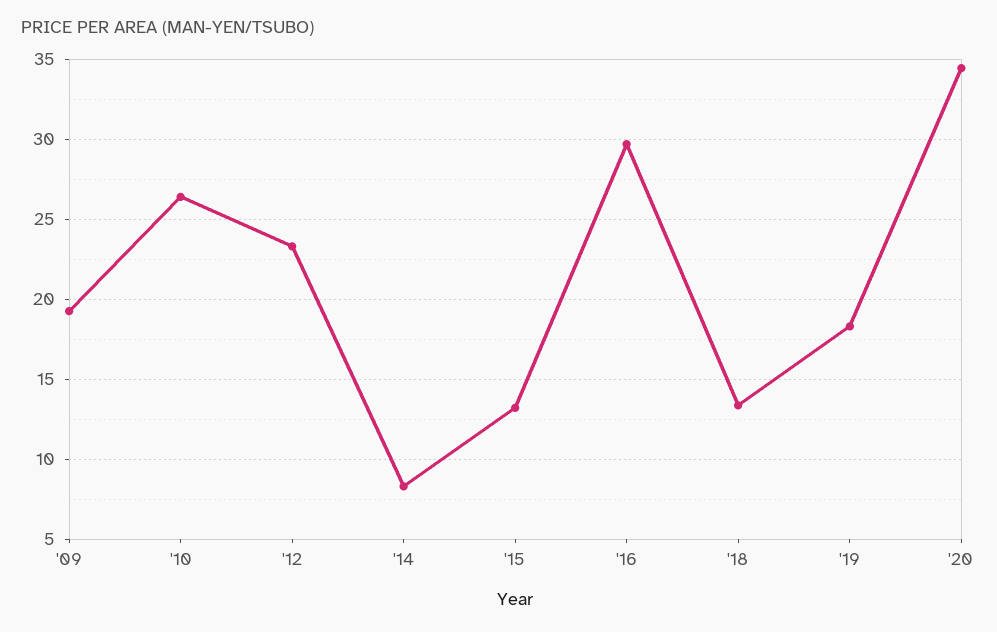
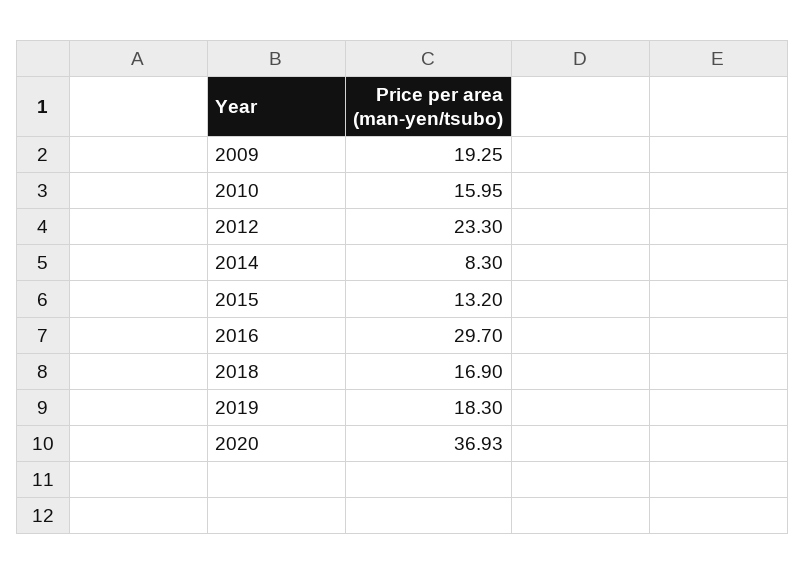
  {
    "'09": 19.25,
-   "'10": 26.5,
+   "'10": 15.95,
    "'12": 23.3,
    "'14": 8.3,
    "'15": 13.2,
    "'16": 29.7,
-   "'18": 13.5,
+   "'18": 16.9,
    "'19": 18.3,
-   "'20": 34.5
+   "'20": 36.93
  }

